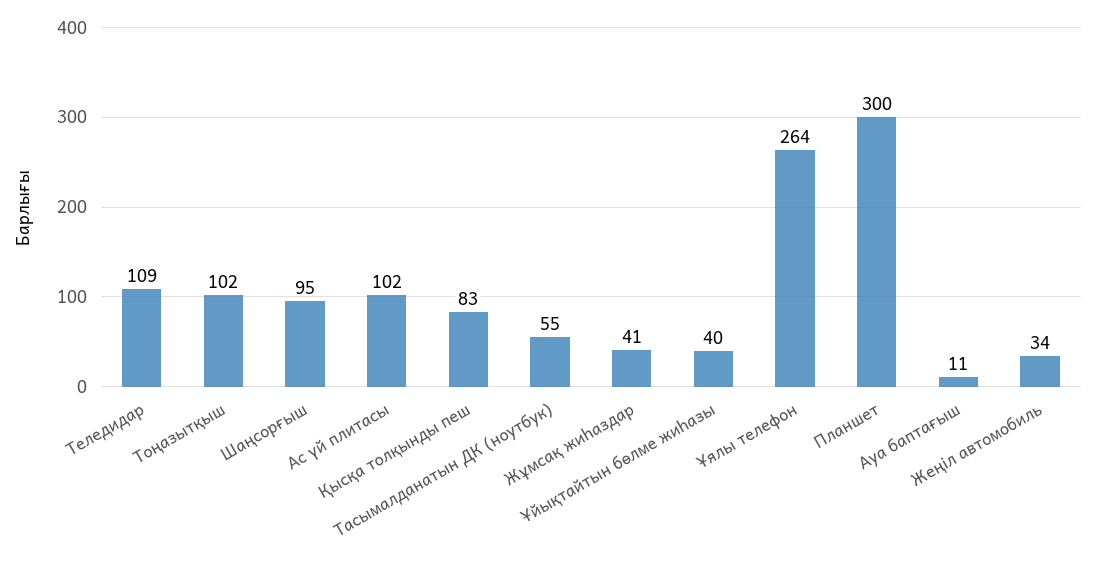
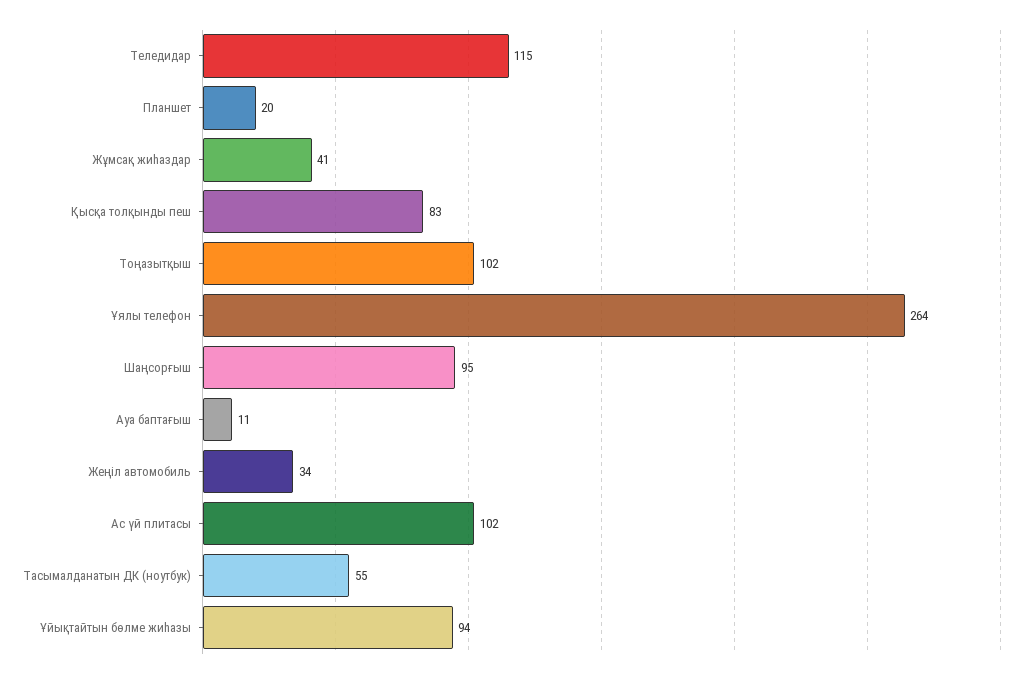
  {
-   "Теледидар": 109,
+   "Теледидар": 115,
    "Тоңазытқыш": 102,
    "Шаңсорғыш": 95,
    "Ас үй плитасы": 102,
    "Қысқа толқынды пеш": 83,
    "Тасымалданатын ДК (ноутбук)": 55,
    "Жұмсақ жиһаздар": 41,
-   "Ұйықтайтын бөлме жиһазы": 40,
+   "Ұйықтайтын бөлме жиһазы": 94,
    "Ұялы телефон": 264,
-   "Планшет": 300,
+   "Планшет": 20,
    "Ауа баптағыш": 11,
    "Жеңіл автомобиль": 34
  }

